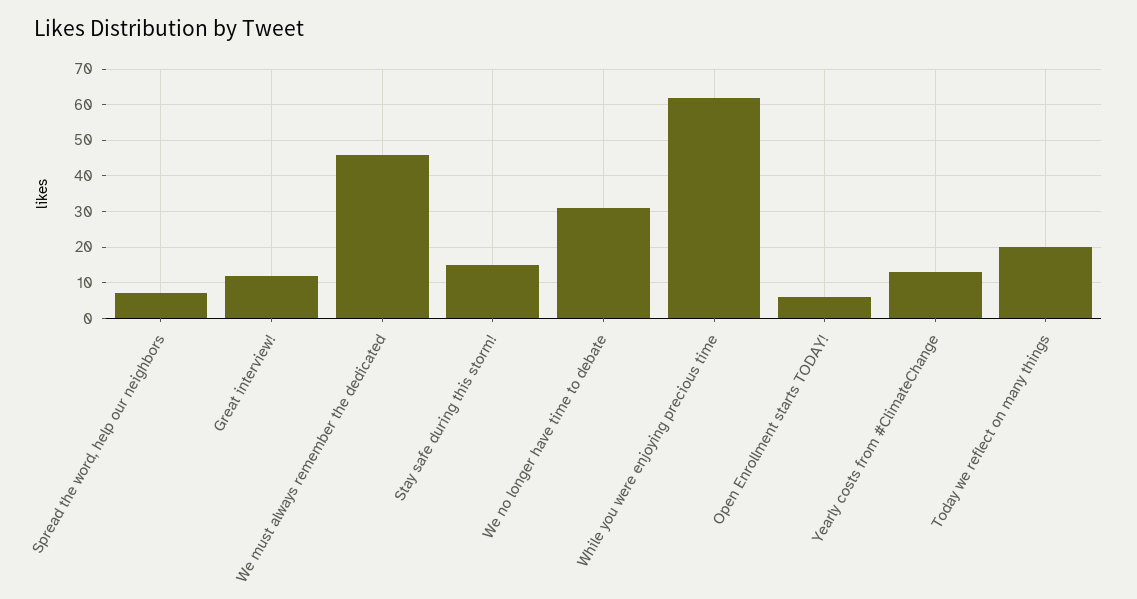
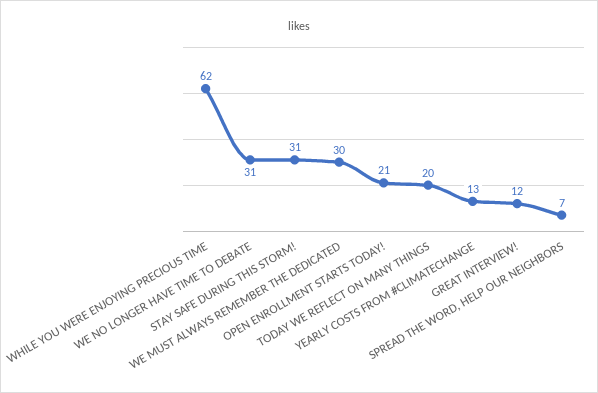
  {
    "Spread the word, help our neighbors": 7,
    "Great interview!": 12,
-   "We must always remember the dedicated": 45,
+   "We must always remember the dedicated": 30,
-   "Stay safe during this storm!": 15,
+   "Stay safe during this storm!": 31,
    "We no longer have time to debate": 31,
    "While you were enjoying precious time": 62,
-   "Open Enrollment starts TODAY!": 5,
+   "Open Enrollment starts TODAY!": 21,
    "Yearly costs from #ClimateChange": 13,
    "Today we reflect on many things": 20
  }

